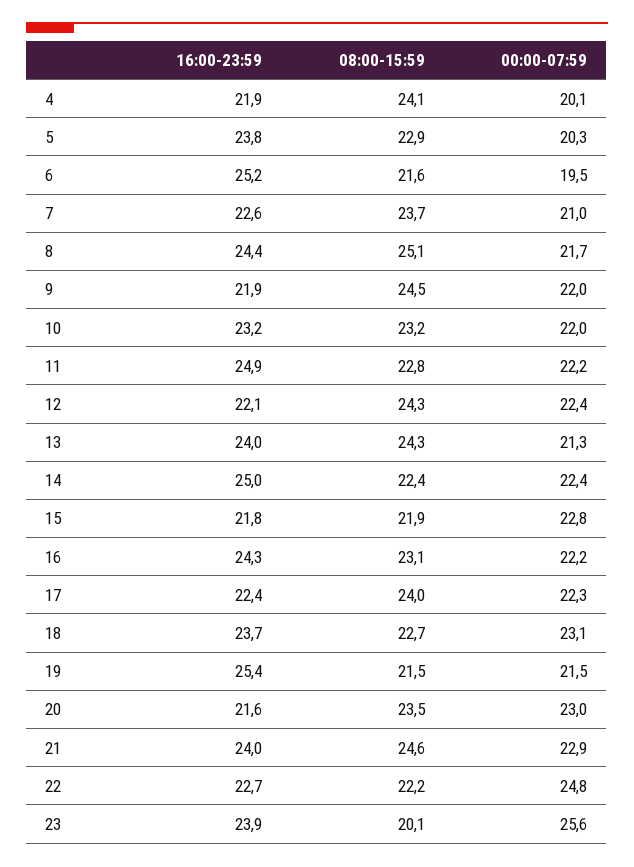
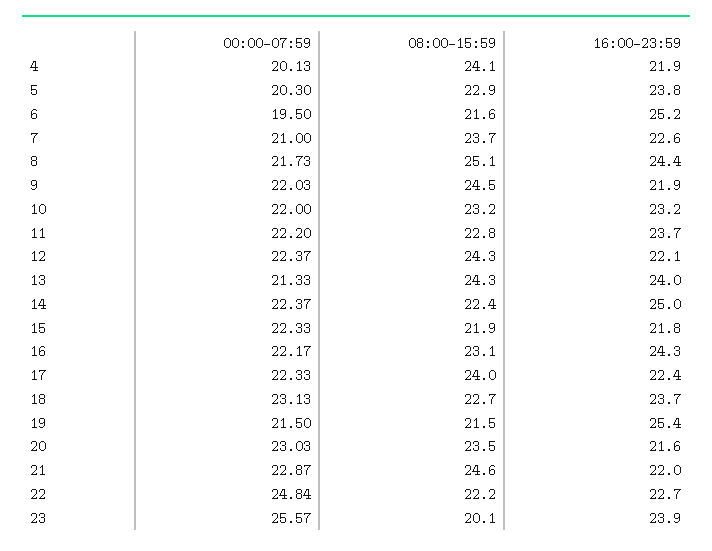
  {
    "16:00-23:59": {
      "4": 21.9,
      "5": 23.8,
      "6": 25.2,
      "7": 22.6,
      "8": 24.4,
      "9": 21.9,
      "10": 23.2,
-     "11": 24.9,
+     "11": 23.7,
      "12": 22.1,
      "13": 24,
      "14": 25,
      "15": 21.8,
      "16": 24.3,
      "17": 22.4,
      "18": 23.7,
      "19": 25.4,
      "20": 21.6,
-     "21": 24,
+     "21": 22,
      "22": 22.7,
      "23": 23.9
    },
    "08:00-15:59": {
      "4": 24.1,
      "5": 22.9,
      "6": 21.6,
      "7": 23.7,
      "8": 25.1,
      "9": 24.5,
      "10": 23.2,
      "11": 22.8,
      "12": 24.3,
      "13": 24.3,
      "14": 22.4,
      "15": 21.9,
      "16": 23.1,
      "17": 24,
      "18": 22.7,
      "19": 21.5,
      "20": 23.5,
      "21": 24.6,
      "22": 22.2,
      "23": 20.1
    },
    "00:00-07:59": {
      "4": 20.13,
      "5": 20.3,
      "6": 19.5,
      "7": 21,
      "8": 21.73,
      "9": 22.03,
      "10": 22,
      "11": 22.2,
      "12": 22.37,
      "13": 21.33,
      "14": 22.37,
-     "15": 22.8,
+     "15": 22.33,
      "16": 22.17,
      "17": 22.33,
      "18": 23.13,
      "19": 21.5,
      "20": 23.03,
      "21": 22.87,
      "22": 24.84,
      "23": 25.57
    }
  }

